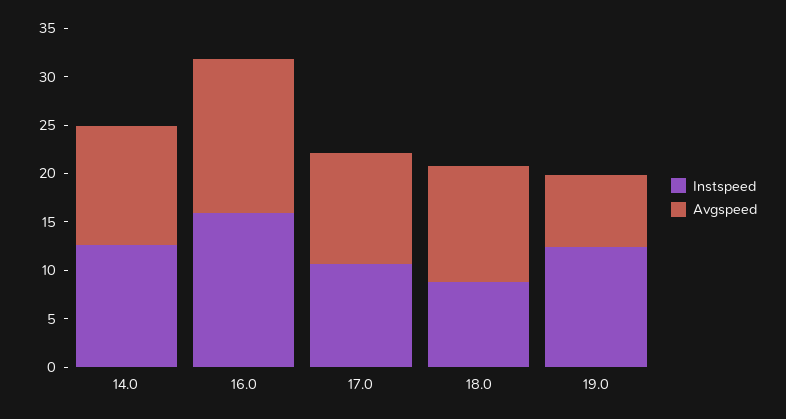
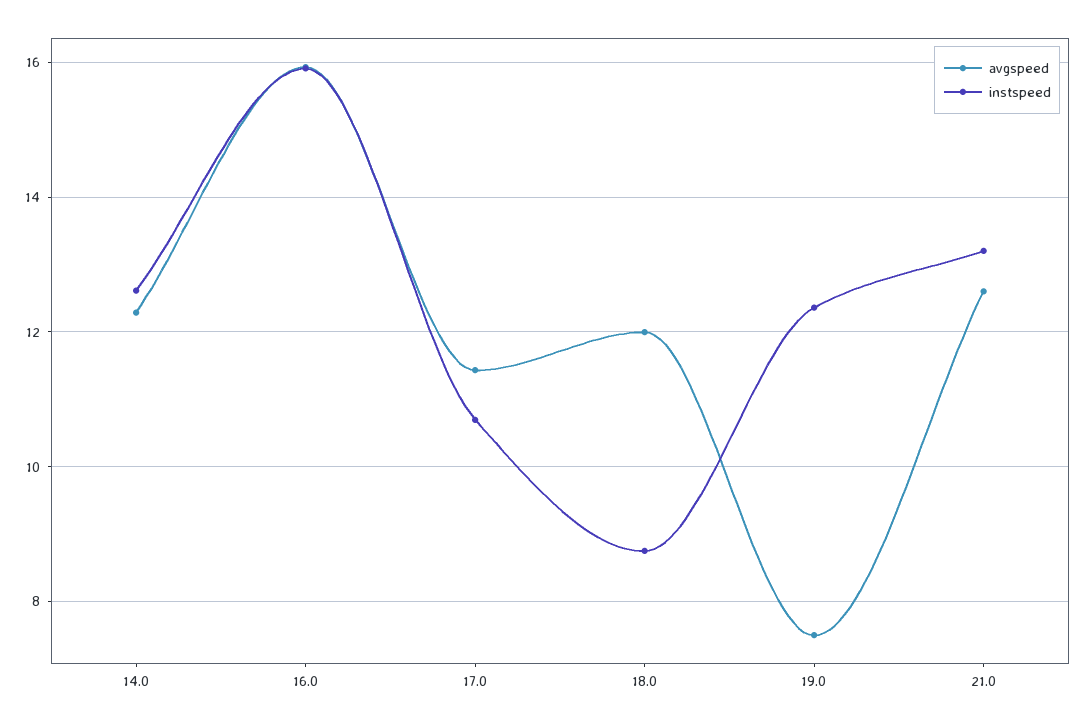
  {
    "Instspeed": {
      "14.0": 12.6,
      "16.0": 16,
      "17.0": 10.6,
      "18.0": 8.8,
-     "19.0": 12.4
+     "19.0": 12.4,
+     "21.0": 13.2
    },
    "Avgspeed": {
      "14.0": 12.2,
      "16.0": 16,
      "17.0": 11.4,
      "18.0": 12,
-     "19.0": 7.6
+     "19.0": 7.6,
+     "21.0": 12.6
    }
  }

